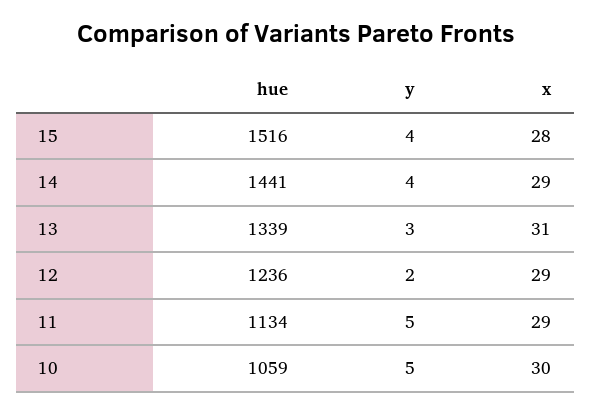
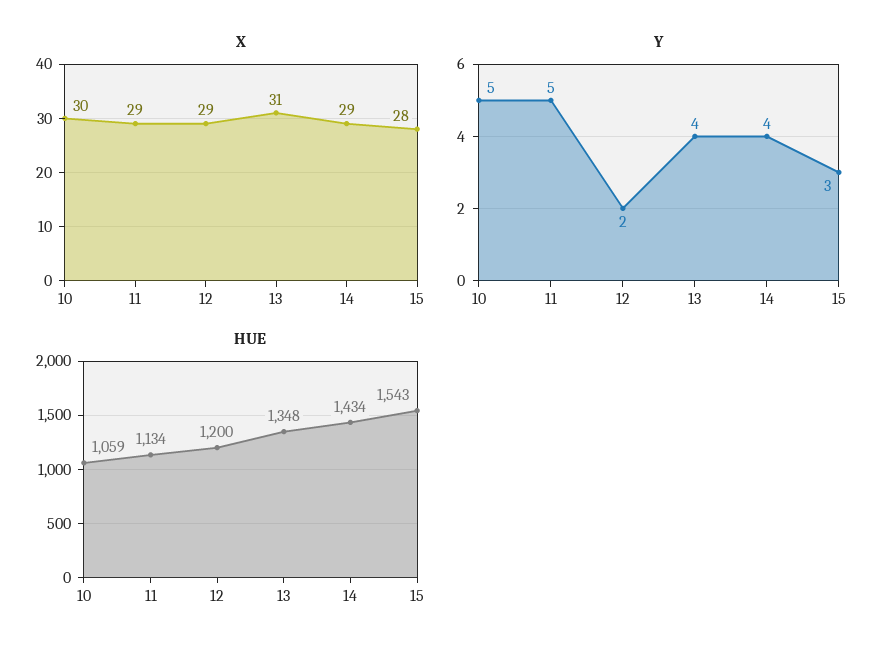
  {
    "hue": {
-     "15": 1516,
+     "15": 1543,
-     "14": 1441,
+     "14": 1434,
-     "13": 1339,
+     "13": 1348,
-     "12": 1236,
+     "12": 1200,
      "11": 1134,
      "10": 1059
    },
    "y": {
-     "15": 4,
+     "15": 3,
      "14": 4,
-     "13": 3,
+     "13": 4,
      "12": 2,
      "11": 5,
      "10": 5
    },
    "x": {
      "15": 28,
      "14": 29,
      "13": 31,
      "12": 29,
      "11": 29,
      "10": 30
    }
  }

